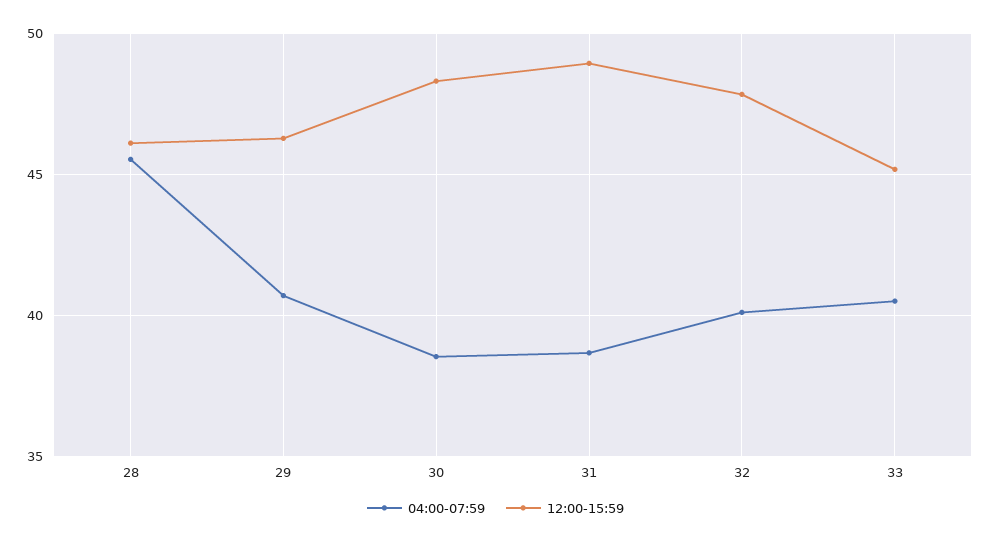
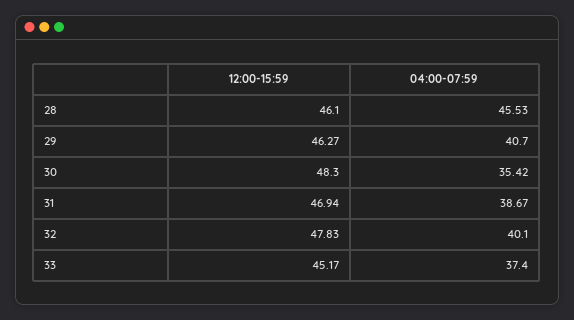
  {
    "04:00-07:59": {
      "28": 45.53,
      "29": 40.7,
-     "30": 38.5,
+     "30": 35.42,
      "31": 38.67,
      "32": 40.1,
-     "33": 40.5
+     "33": 37.4
    },
    "12:00-15:59": {
      "28": 46.1,
      "29": 46.27,
      "30": 48.3,
-     "31": 49,
+     "31": 46.94,
      "32": 47.83,
      "33": 45.17
    }
  }

